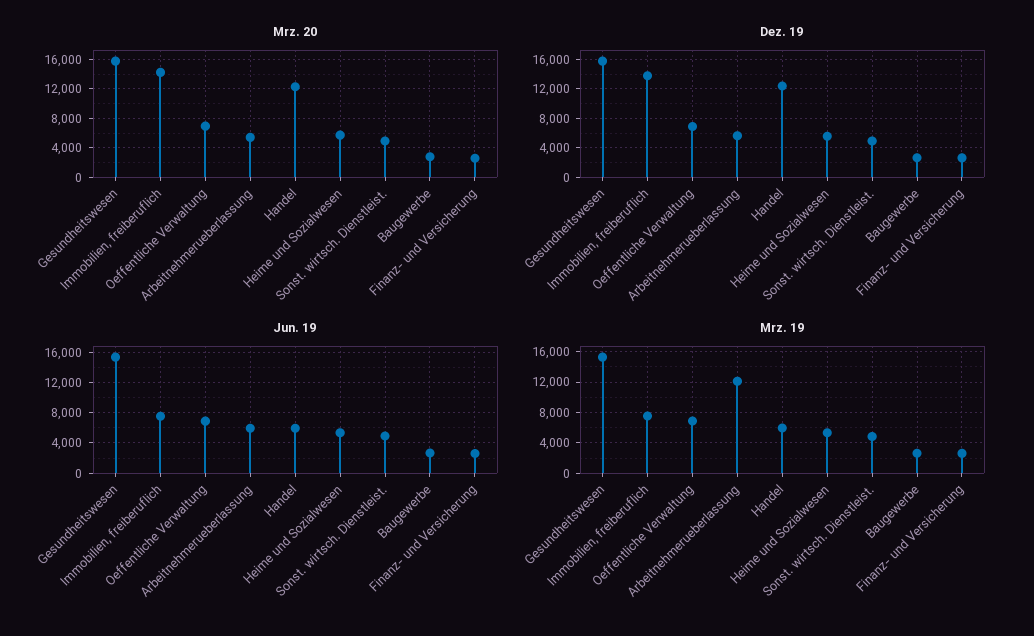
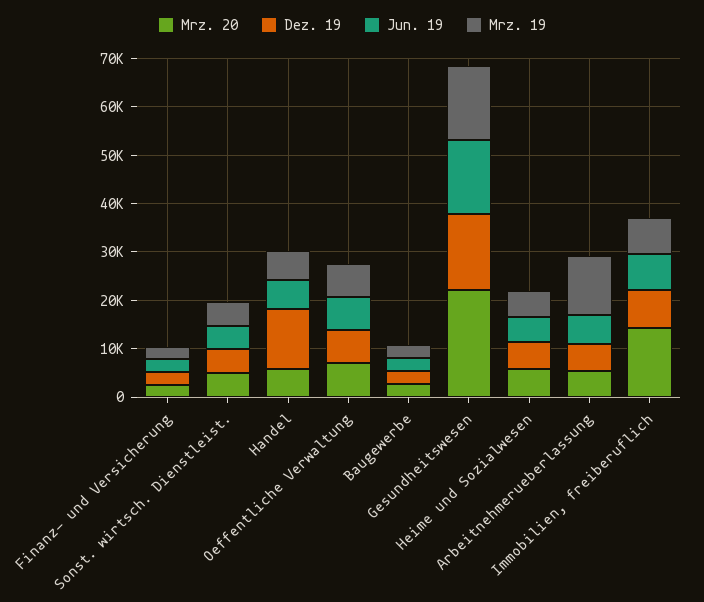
  {
    "Mrz. 20": {
-     "Gesundheitswesen": 16000,
+     "Gesundheitswesen": 22000,
      "Immobilien, freiberuflich": 14000,
      "Oeffentliche Verwaltung": 7000,
      "Arbeitnehmerueberlassung": 5000,
-     "Handel": 12000,
+     "Handel": 6000,
      "Heime und Sozialwesen": 6000,
      "Sonst. wirtsch. Dienstleist.": 5000,
      "Baugewerbe": 3000,
      "Finanz- und Versicherung": 3000
    },
    "Dez. 19": {
      "Gesundheitswesen": 16000,
-     "Immobilien, freiberuflich": 14000,
+     "Immobilien, freiberuflich": 8000,
      "Oeffentliche Verwaltung": 7000,
      "Arbeitnehmerueberlassung": 6000,
      "Handel": 12000,
      "Heime und Sozialwesen": 6000,
      "Sonst. wirtsch. Dienstleist.": 5000,
      "Baugewerbe": 3000,
      "Finanz- und Versicherung": 3000
    },
    "Jun. 19": {
      "Gesundheitswesen": 15000,
      "Immobilien, freiberuflich": 8000,
      "Oeffentliche Verwaltung": 7000,
      "Arbeitnehmerueberlassung": 6000,
      "Handel": 6000,
      "Heime und Sozialwesen": 5000,
      "Sonst. wirtsch. Dienstleist.": 5000,
      "Baugewerbe": 3000,
      "Finanz- und Versicherung": 3000
    },
    "Mrz. 19": {
      "Gesundheitswesen": 15000,
      "Immobilien, freiberuflich": 8000,
      "Oeffentliche Verwaltung": 7000,
      "Arbeitnehmerueberlassung": 12000,
      "Handel": 6000,
      "Heime und Sozialwesen": 5000,
      "Sonst. wirtsch. Dienstleist.": 5000,
      "Baugewerbe": 3000,
      "Finanz- und Versicherung": 3000
    }
  }

